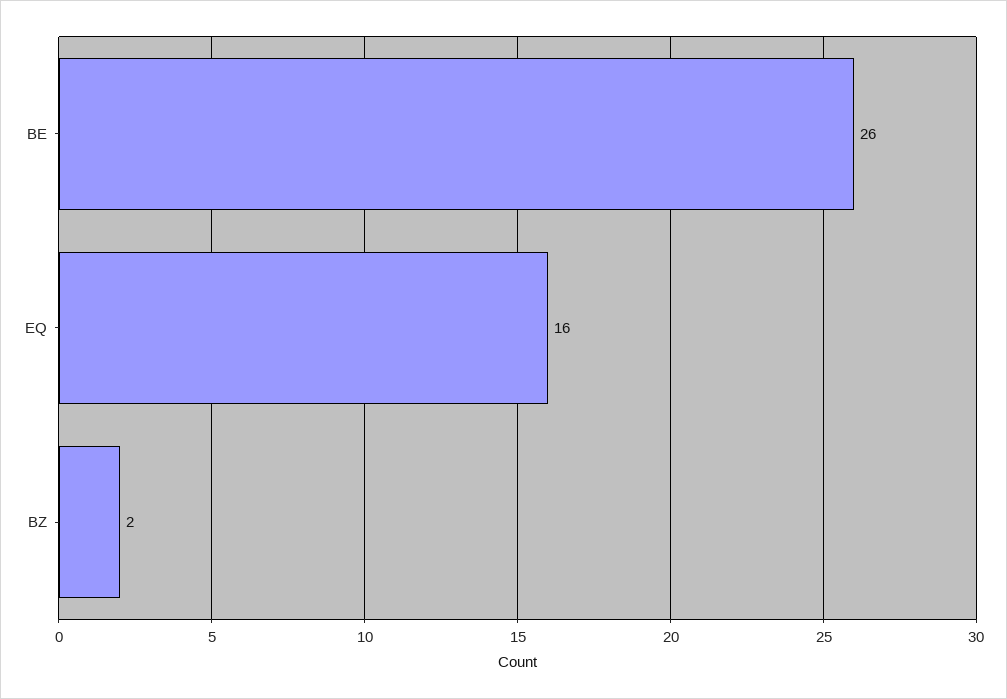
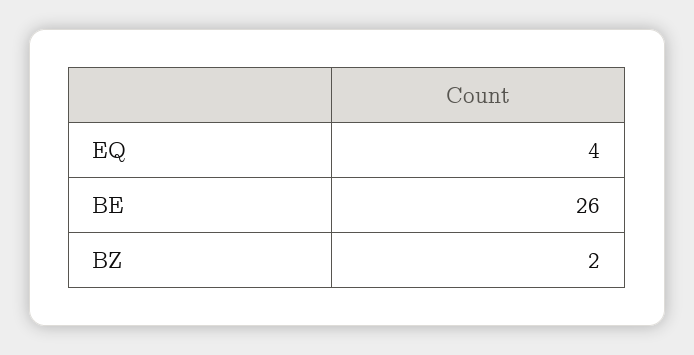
  {
    "BE": 26,
-   "EQ": 16,
+   "EQ": 4,
    "BZ": 2
  }

